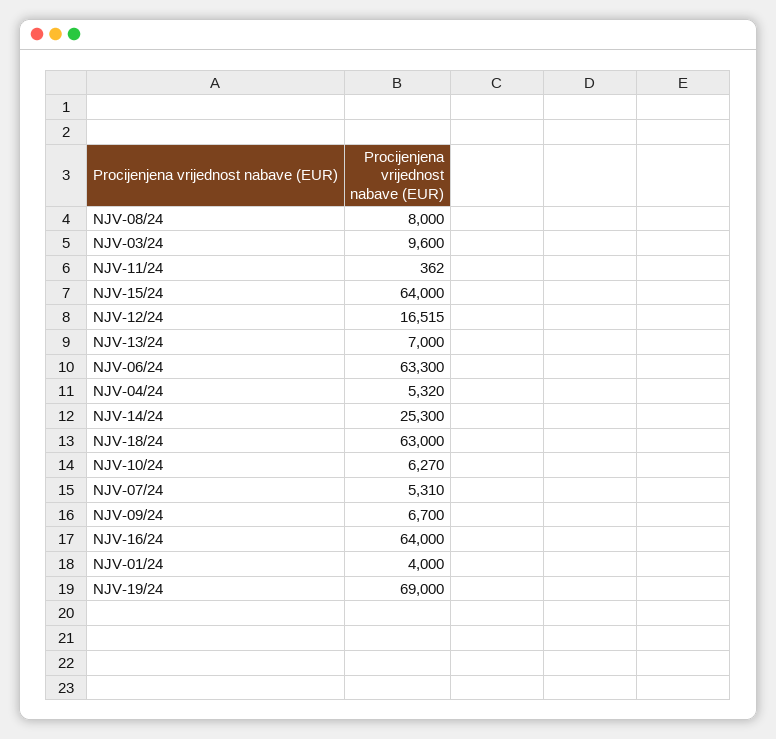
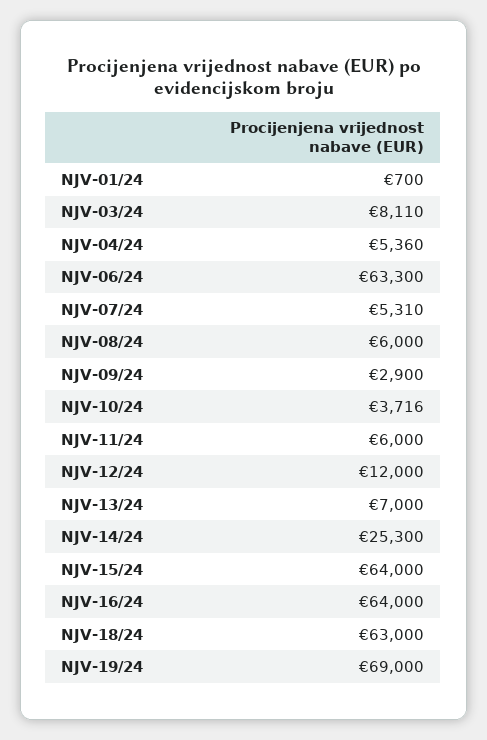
  {
-   "NJV-08/24": 8000,
+   "NJV-08/24": 6000,
-   "NJV-03/24": 9600,
+   "NJV-03/24": 8110,
-   "NJV-11/24": 362,
+   "NJV-11/24": 6000,
    "NJV-15/24": 64000,
-   "NJV-12/24": 16515,
+   "NJV-12/24": 12000,
    "NJV-13/24": 7000,
    "NJV-06/24": 63300,
-   "NJV-04/24": 5320,
+   "NJV-04/24": 5360,
    "NJV-14/24": 25300,
    "NJV-18/24": 63000,
-   "NJV-10/24": 6270,
+   "NJV-10/24": 3716,
    "NJV-07/24": 5310,
-   "NJV-09/24": 6700,
+   "NJV-09/24": 2900,
    "NJV-16/24": 64000,
-   "NJV-01/24": 4000,
+   "NJV-01/24": 700,
    "NJV-19/24": 69000
  }

